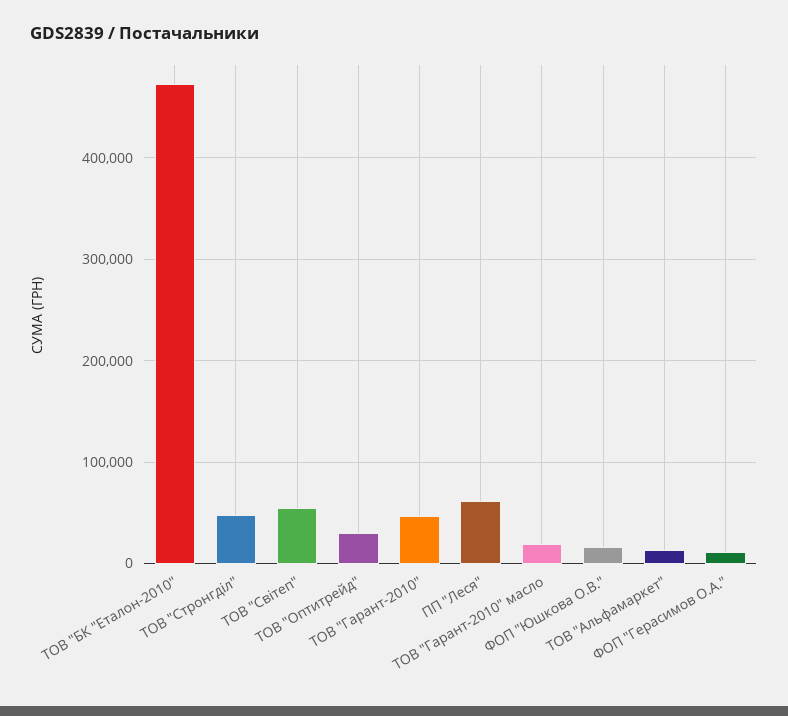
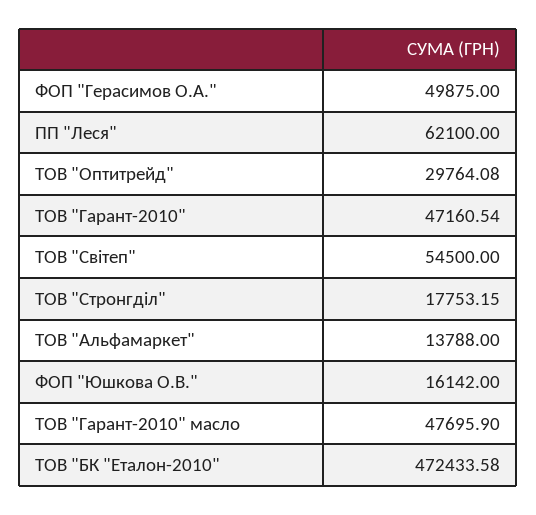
  {
    "ТОВ \"БК \"Еталон-2010\"": 472433.58,
-   "ТОВ \"Стронгділ\"": 50000,
+   "ТОВ \"Стронгділ\"": 17753.15,
    "ТОВ \"Світеп\"": 54500,
    "ТОВ \"Оптитрейд\"": 29764.08,
    "ТОВ \"Гарант-2010\"": 47160.54,
    "ПП \"Леся\"": 62100,
-   "ТОВ \"Гарант-2010\" масло": 20000,
+   "ТОВ \"Гарант-2010\" масло": 47695.9,
    "ФОП \"Юшкова О.В.\"": 16142,
    "ТОВ \"Альфамаркет\"": 13788,
-   "ФОП \"Герасимов О.А.\"": 10000
+   "ФОП \"Герасимов О.А.\"": 49875
  }

